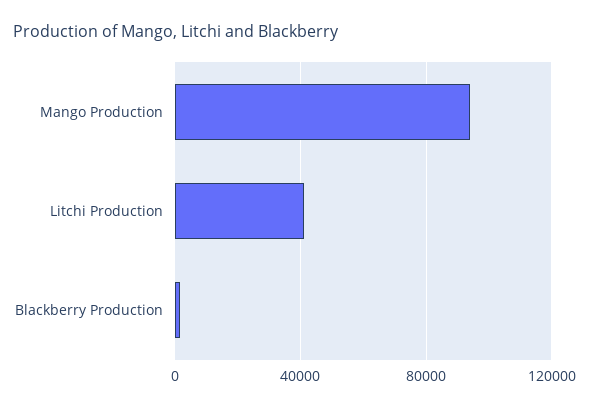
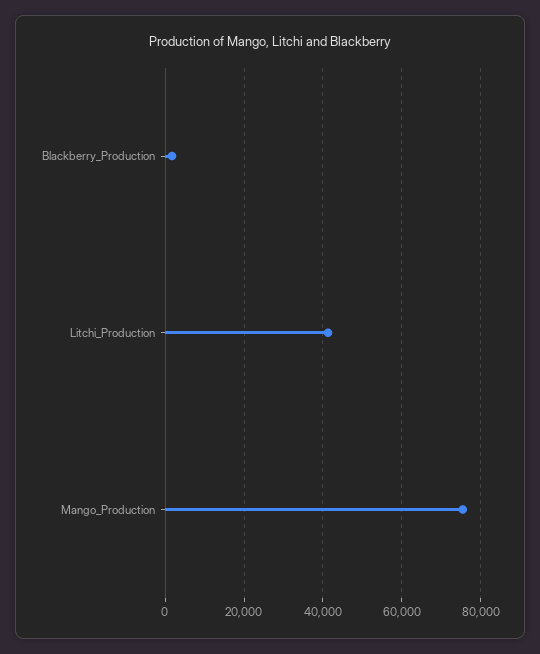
  {
-   "Mango Production": 95000,
+   "Mango Production": 76000,
    "Litchi Production": 42000,
    "Blackberry Production": 2000
  }

